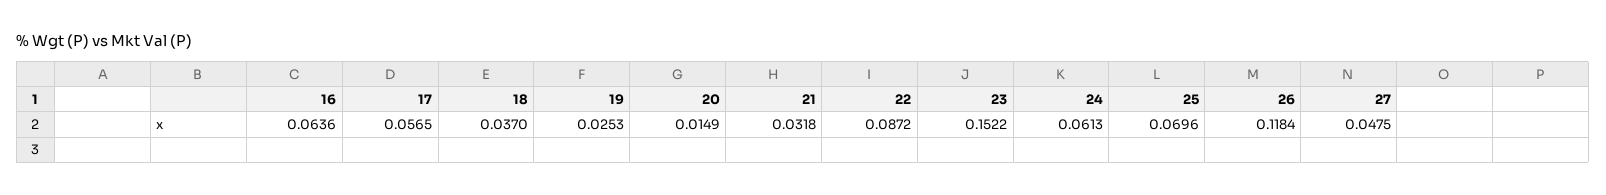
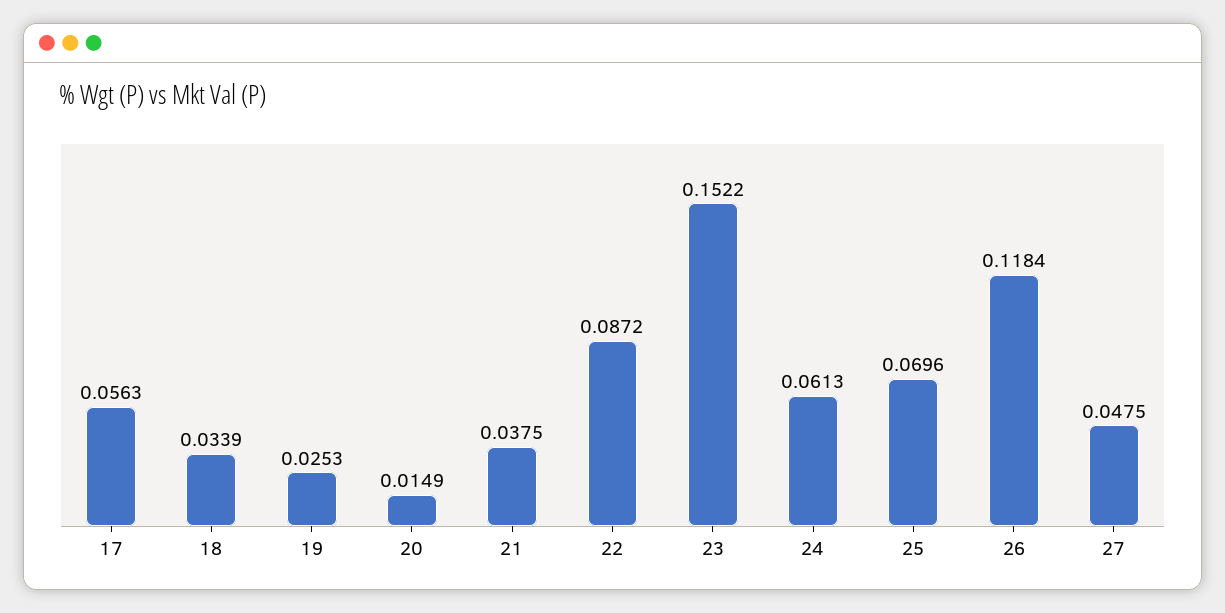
  {
-   "16": 0.0636,
-   "17": 0.0565,
+   "17": 0.0563,
-   "18": 0.037,
+   "18": 0.0339,
    "19": 0.0253,
    "20": 0.0149,
-   "21": 0.0318,
+   "21": 0.0375,
    "22": 0.0872,
    "23": 0.1522,
    "24": 0.0613,
    "25": 0.0696,
    "26": 0.1184,
    "27": 0.0475
  }

